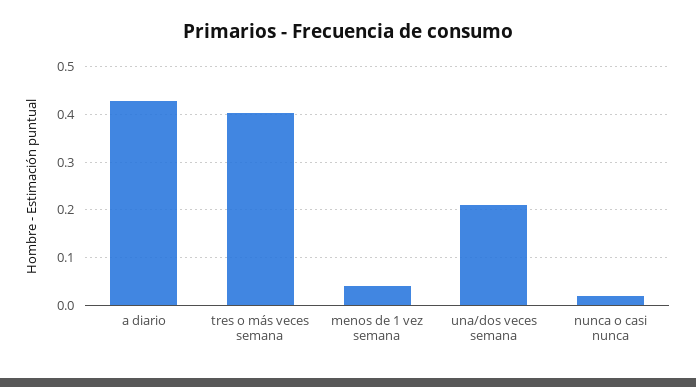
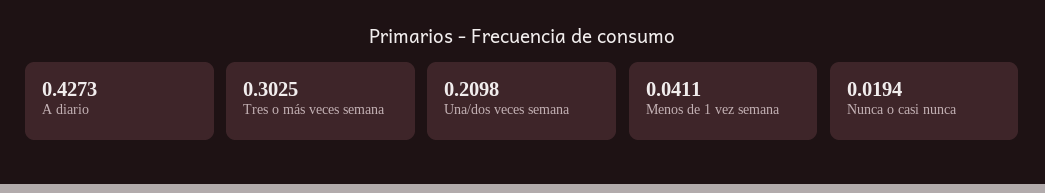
  {
    "a diario": 0.4273,
-   "tres o más veces semana": 0.4,
+   "tres o más veces semana": 0.3025,
    "menos de 1 vez semana": 0.0411,
    "una/dos veces semana": 0.2098,
    "nunca o casi nunca": 0.0194
  }

